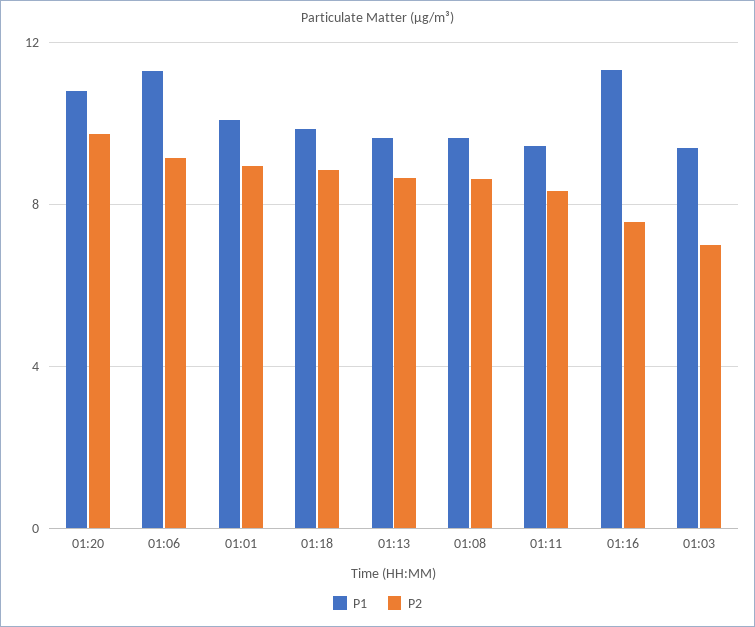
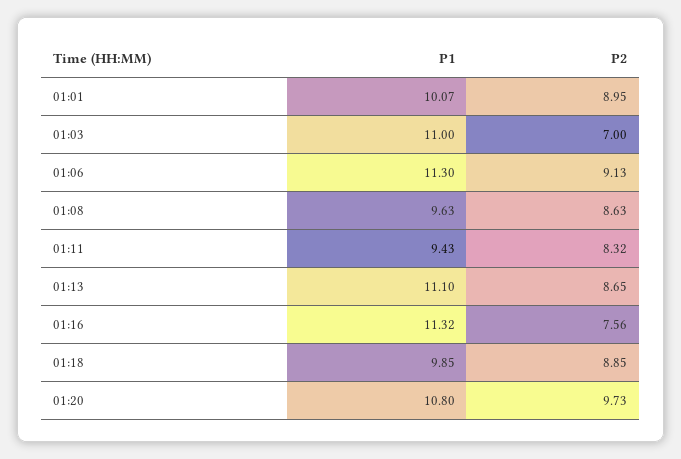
  {
    "P1": {
      "01:20": 10.8,
      "01:06": 11.3,
      "01:01": 10.07,
      "01:18": 9.85,
-     "01:13": 9.5,
+     "01:13": 11.1,
      "01:08": 9.63,
      "01:11": 9.43,
      "01:16": 11.32,
-     "01:03": 9.5
+     "01:03": 11
    },
    "P2": {
      "01:20": 9.73,
      "01:06": 9.13,
      "01:01": 8.95,
      "01:18": 8.85,
      "01:13": 8.65,
      "01:08": 8.63,
      "01:11": 8.32,
      "01:16": 7.56,
      "01:03": 7
    }
  }

